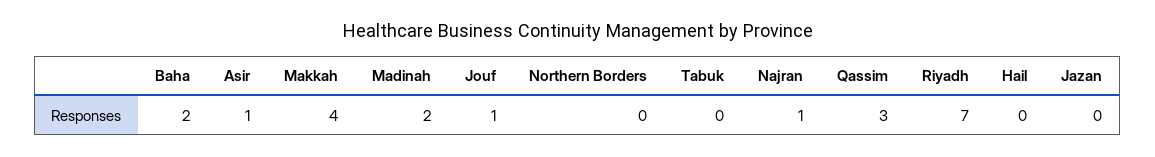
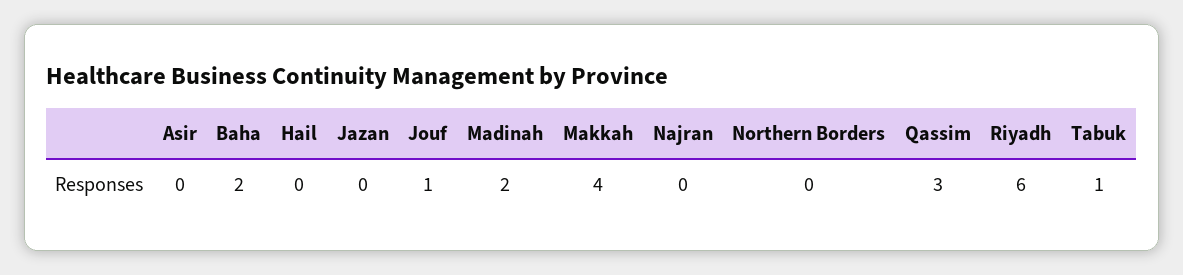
  {
    "Baha": 2,
-   "Asir": 1,
+   "Asir": 0,
    "Makkah": 4,
    "Madinah": 2,
    "Jouf": 1,
    "Northern Borders": 0,
-   "Tabuk": 0,
+   "Tabuk": 1,
-   "Najran": 1,
+   "Najran": 0,
    "Qassim": 3,
-   "Riyadh": 7,
+   "Riyadh": 6,
    "Hail": 0,
    "Jazan": 0
  }

